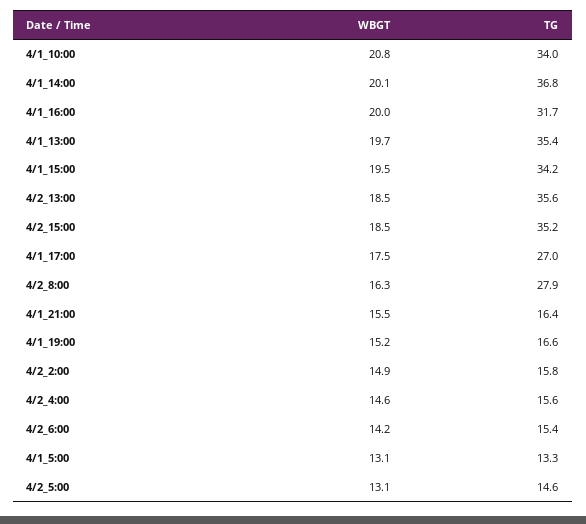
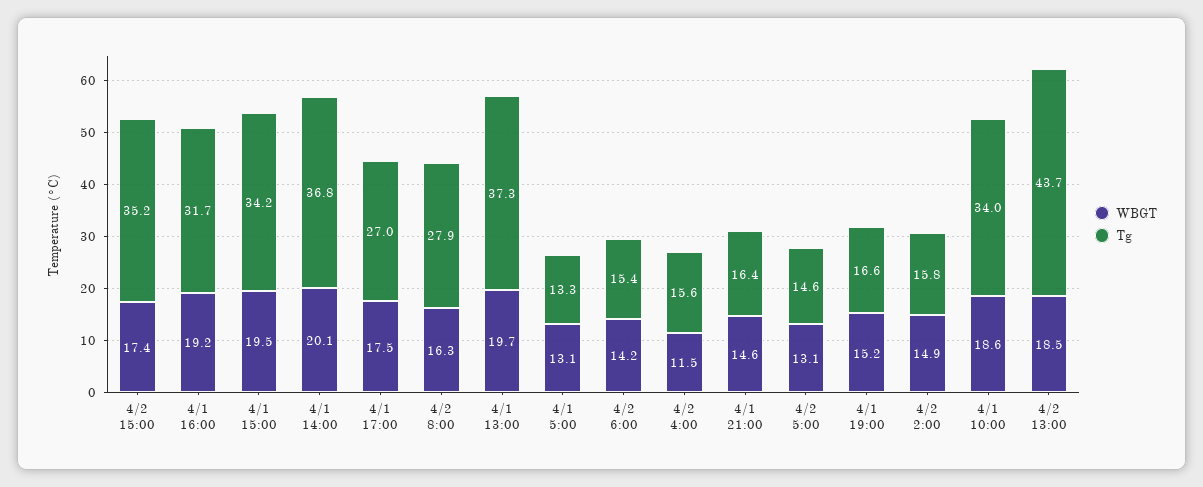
  {
    "WBGT": {
-     "4/1_10:00": 20.8,
+     "4/1_10:00": 18.6,
      "4/1_14:00": 20.1,
-     "4/1_16:00": 20,
+     "4/1_16:00": 19.2,
      "4/1_13:00": 19.7,
      "4/1_15:00": 19.5,
      "4/2_13:00": 18.5,
-     "4/2_15:00": 18.5,
+     "4/2_15:00": 17.4,
      "4/1_17:00": 17.5,
      "4/2_8:00": 16.3,
-     "4/1_21:00": 15.5,
+     "4/1_21:00": 14.6,
      "4/1_19:00": 15.2,
      "4/2_2:00": 14.9,
-     "4/2_4:00": 14.6,
+     "4/2_4:00": 11.5,
      "4/2_6:00": 14.2,
      "4/1_5:00": 13.1,
      "4/2_5:00": 13.1
    },
    "TG": {
      "4/1_10:00": 34,
      "4/1_14:00": 36.8,
      "4/1_16:00": 31.7,
-     "4/1_13:00": 35.4,
+     "4/1_13:00": 37.3,
      "4/1_15:00": 34.2,
-     "4/2_13:00": 35.6,
+     "4/2_13:00": 43.7,
      "4/2_15:00": 35.2,
      "4/1_17:00": 27,
      "4/2_8:00": 27.9,
      "4/1_21:00": 16.4,
      "4/1_19:00": 16.6,
      "4/2_2:00": 15.8,
      "4/2_4:00": 15.6,
      "4/2_6:00": 15.4,
      "4/1_5:00": 13.3,
      "4/2_5:00": 14.6
    }
  }

